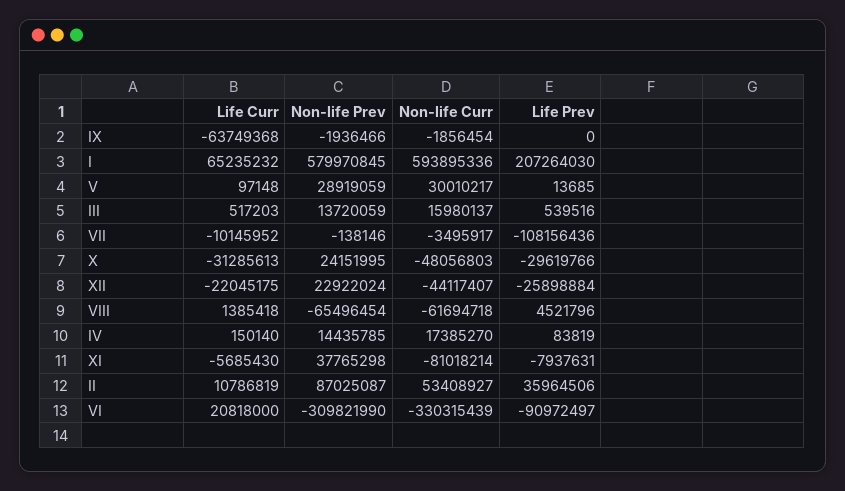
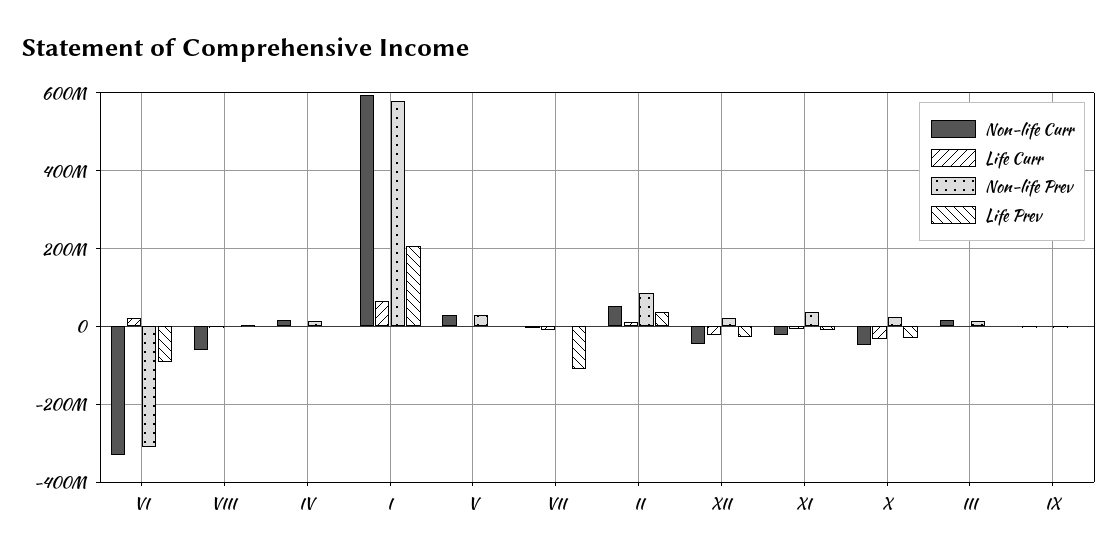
  {
    "Life Curr": {
-     "IX": -63749368,
+     "IX": 0,
      "I": 65235232,
      "V": 97148,
      "III": 517203,
      "VII": -10145952,
      "X": -31285613,
      "XII": -22045175,
      "VIII": 1385418,
      "IV": 150140,
      "XI": -5685430,
      "II": 10786819,
      "VI": 20818000
    },
    "Non-life Prev": {
      "IX": -1936466,
      "I": 579970845,
      "V": 28919059,
      "III": 13720059,
      "VII": -138146,
      "X": 24151995,
      "XII": 22922024,
-     "VIII": -65496454,
+     "VIII": 0,
      "IV": 14435785,
      "XI": 37765298,
      "II": 87025087,
      "VI": -309821990
    },
    "Non-life Curr": {
      "IX": -1856454,
      "I": 593895336,
      "V": 30010217,
      "III": 15980137,
      "VII": -3495917,
      "X": -48056803,
      "XII": -44117407,
      "VIII": -61694718,
      "IV": 17385270,
-     "XI": -81018214,
+     "XI": -20000000,
      "II": 53408927,
      "VI": -330315439
    },
    "Life Prev": {
      "IX": 0,
      "I": 207264030,
      "V": 13685,
      "III": 539516,
      "VII": -108156436,
      "X": -29619766,
      "XII": -25898884,
      "VIII": 4521796,
      "IV": 83819,
      "XI": -7937631,
      "II": 35964506,
      "VI": -90972497
    }
  }

